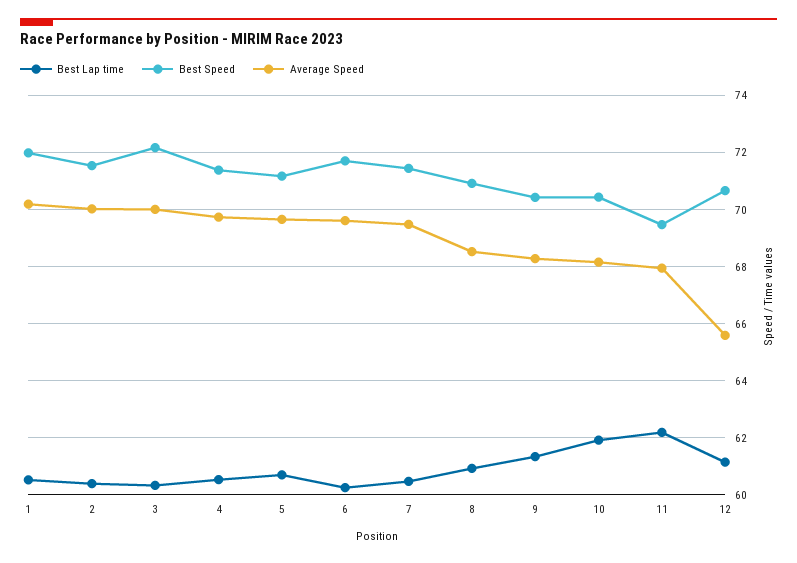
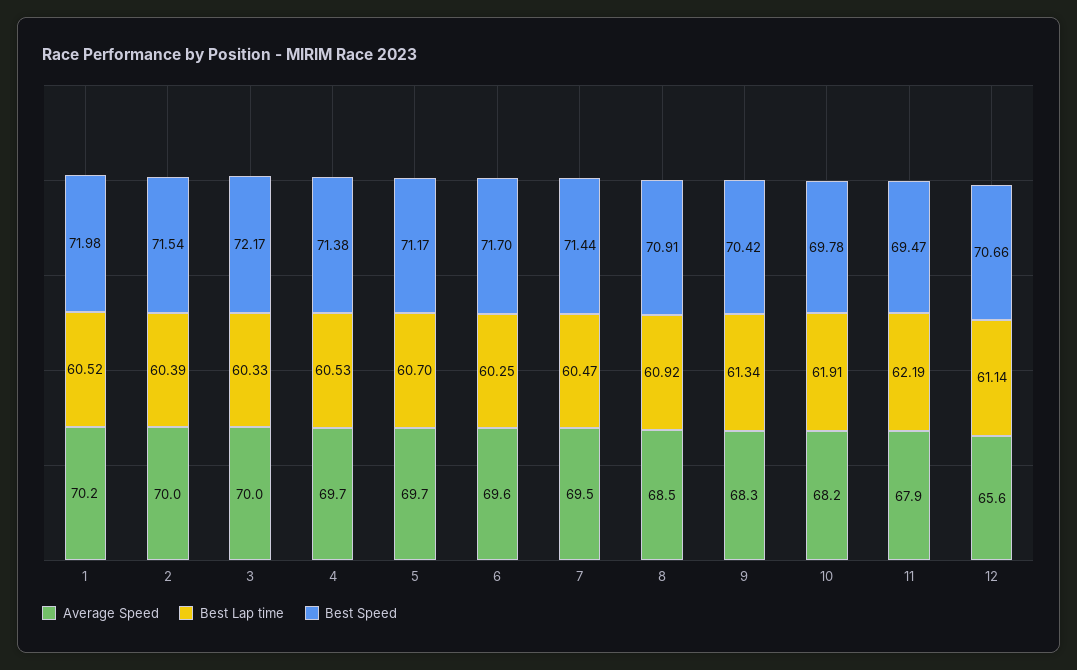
  {
    "Best Lap time": {
      "1": 60.52,
      "2": 60.39,
      "3": 60.33,
      "4": 60.53,
      "5": 60.7,
      "6": 60.25,
      "7": 60.47,
      "8": 60.92,
      "9": 61.34,
      "10": 61.91,
      "11": 62.19,
      "12": 61.14
    },
    "Best Speed": {
      "1": 71.98,
      "2": 71.54,
      "3": 72.17,
      "4": 71.38,
      "5": 71.17,
      "6": 71.7,
      "7": 71.44,
      "8": 70.91,
      "9": 70.42,
-     "10": 70.5,
+     "10": 69.78,
      "11": 69.47,
      "12": 70.66
    },
    "Average Speed": {
      "1": 70.2,
      "2": 70,
      "3": 70,
      "4": 69.7,
      "5": 69.7,
      "6": 69.6,
      "7": 69.5,
      "8": 68.5,
      "9": 68.3,
      "10": 68.2,
      "11": 67.9,
      "12": 65.6
    }
  }

